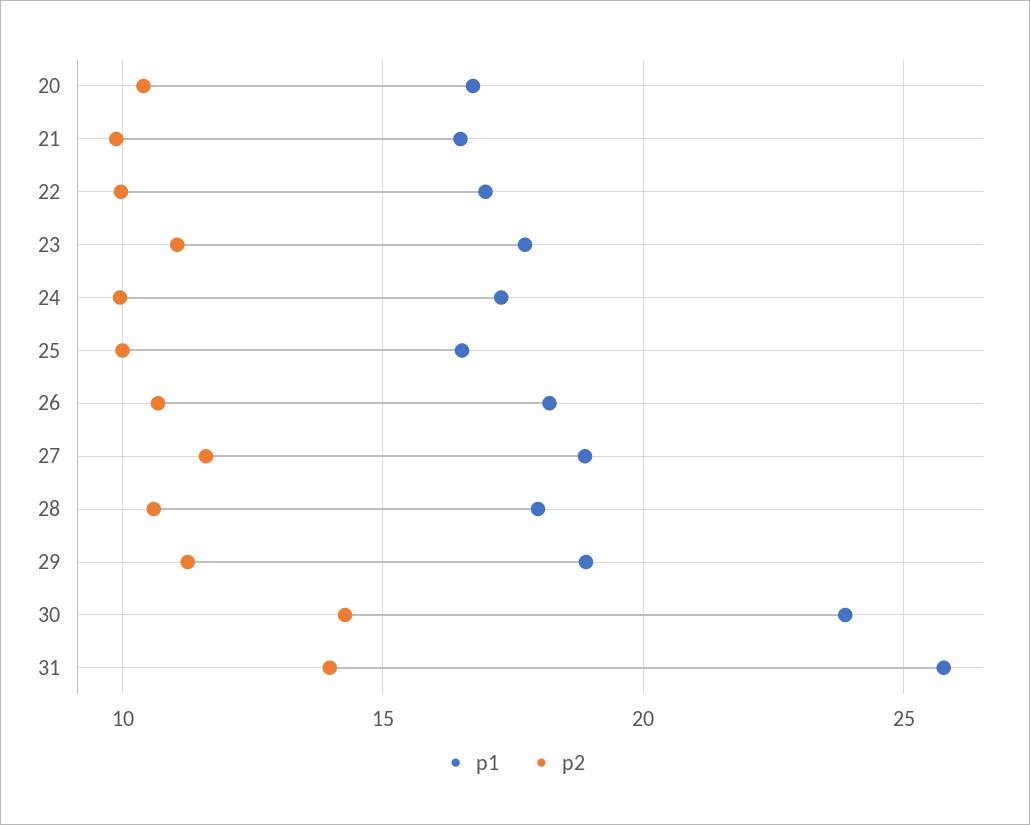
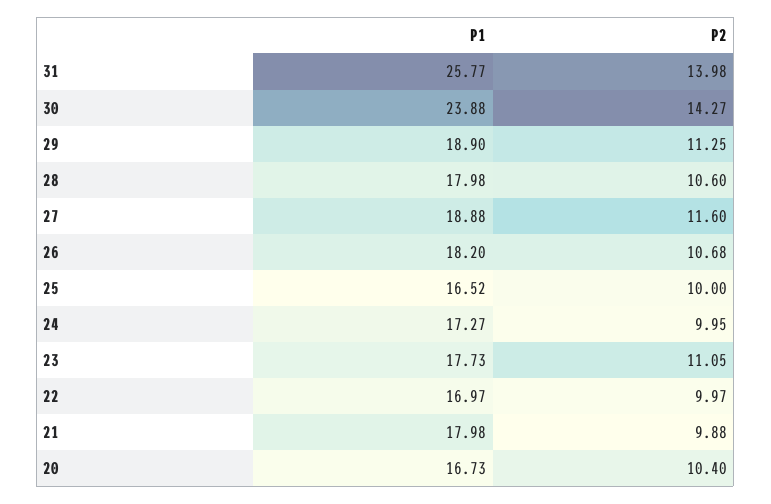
  {
    "p1": {
      "20": 16.73,
-     "21": 16.5,
+     "21": 17.98,
      "22": 16.97,
      "23": 17.73,
      "24": 17.27,
      "25": 16.52,
      "26": 18.2,
      "27": 18.88,
      "28": 17.98,
      "29": 18.9,
      "30": 23.88,
      "31": 25.77
    },
    "p2": {
      "20": 10.4,
      "21": 9.88,
      "22": 9.97,
      "23": 11.05,
      "24": 9.95,
      "25": 10,
      "26": 10.68,
      "27": 11.6,
      "28": 10.6,
      "29": 11.25,
      "30": 14.27,
      "31": 13.98
    }
  }

